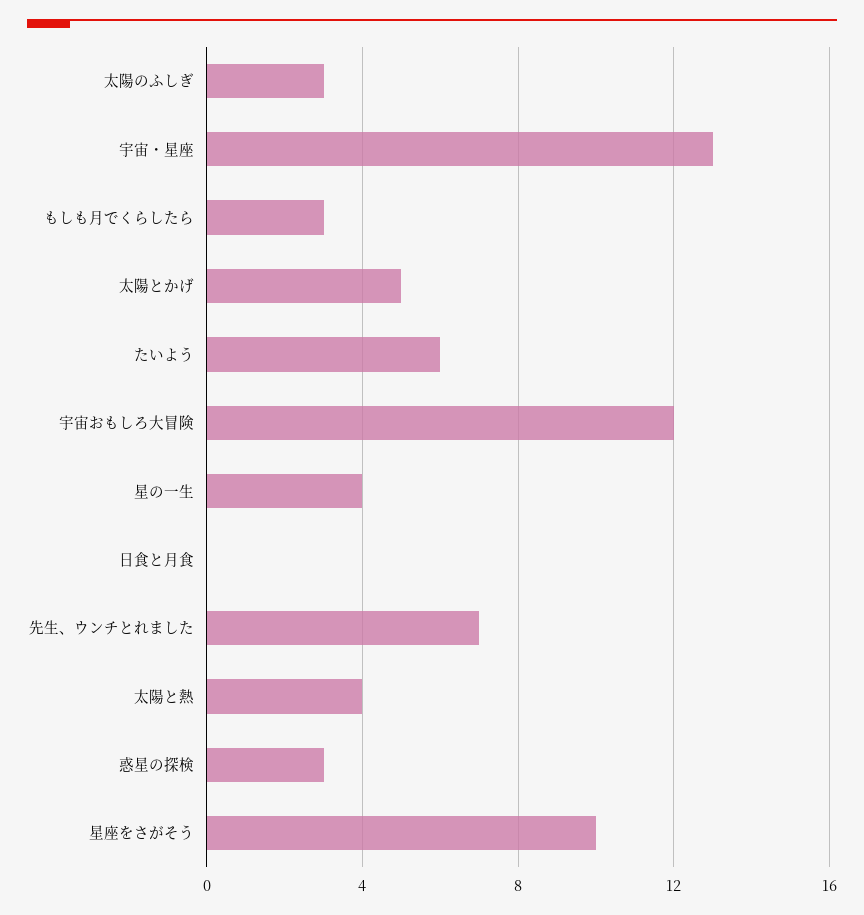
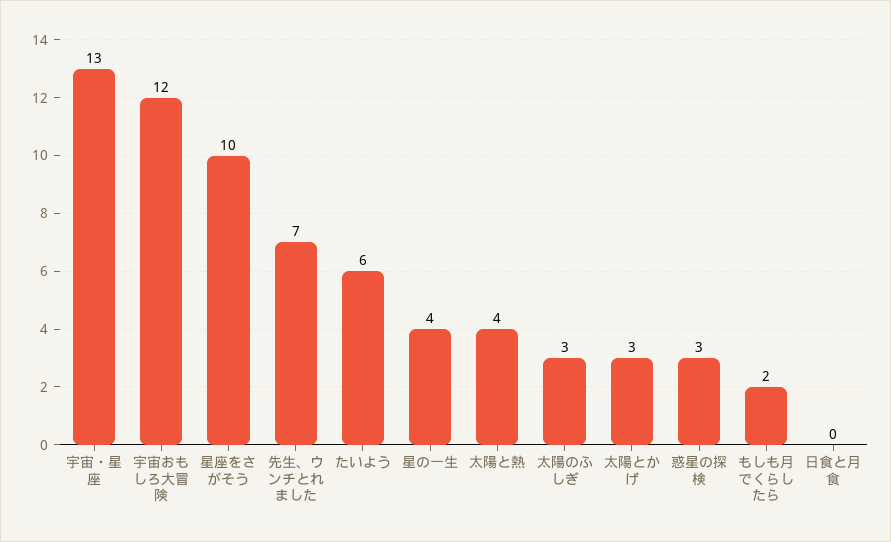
  {
    "太陽のふしぎ": 3,
    "宇宙・星座": 13,
-   "もしも月でくらしたら": 3,
+   "もしも月でくらしたら": 2,
-   "太陽とかげ": 5,
+   "太陽とかげ": 3,
    "たいよう": 6,
    "宇宙おもしろ大冒険": 12,
    "星の一生": 4,
    "日食と月食": 0,
    "先生、ウンチとれました": 7,
    "太陽と熱": 4,
    "惑星の探検": 3,
    "星座をさがそう": 10
  }

